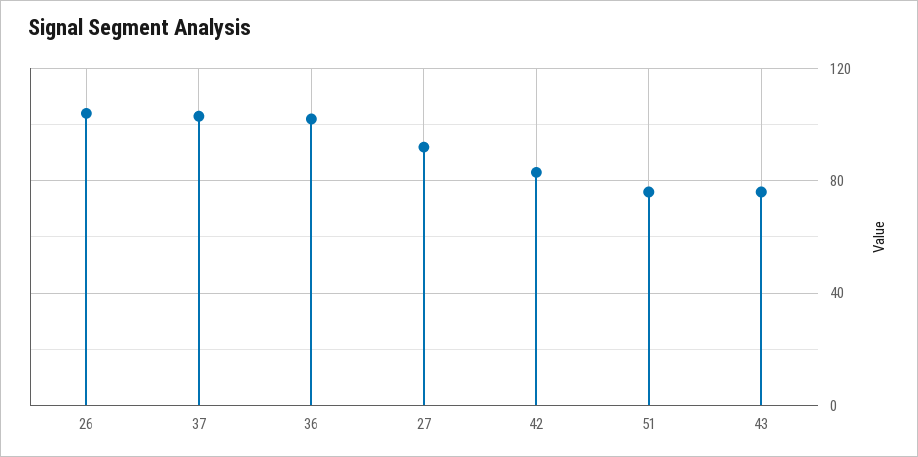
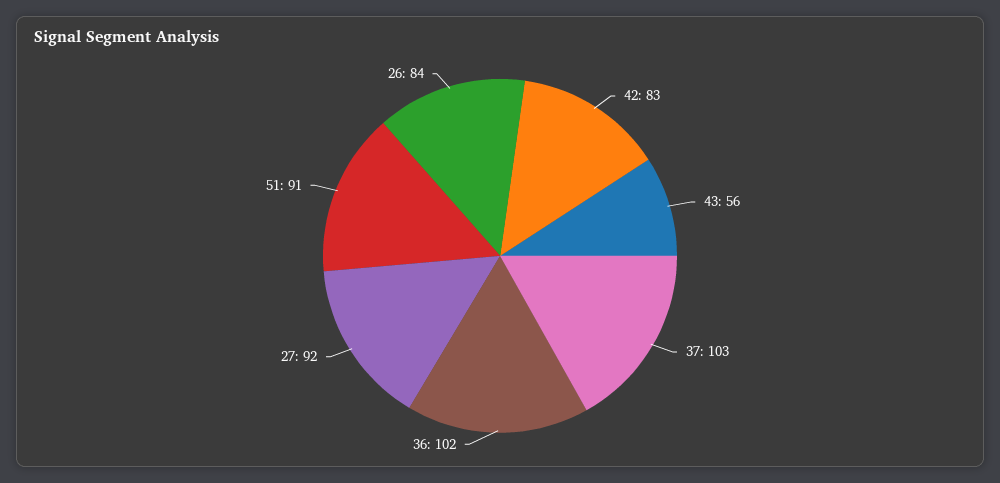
  {
-   "26": 105,
+   "26": 84,
    "37": 103,
    "36": 102,
    "27": 92,
    "42": 83,
-   "51": 75,
+   "51": 91,
-   "43": 75
+   "43": 56
  }

